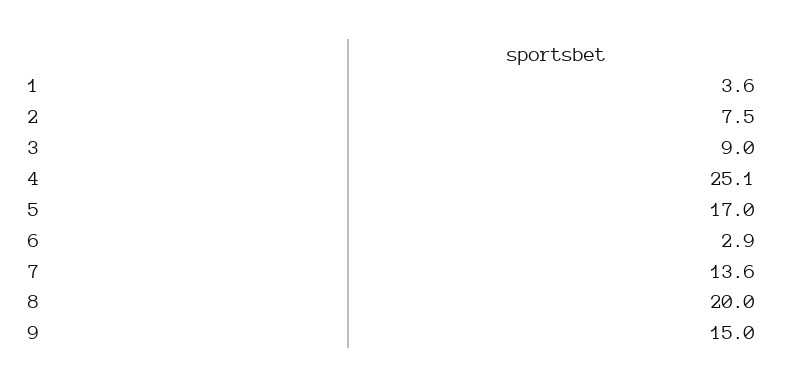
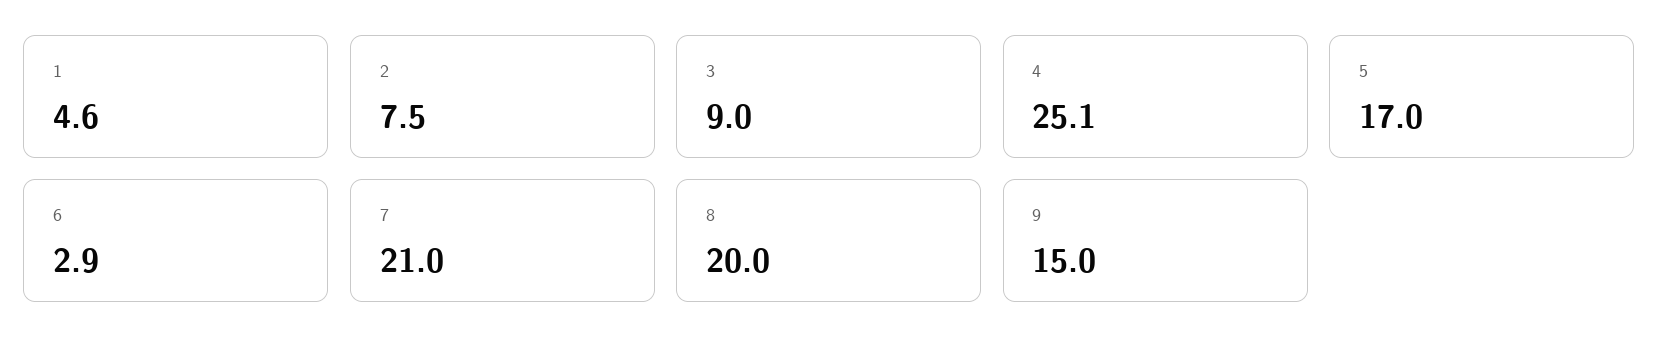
  {
-   "1": 3.6,
+   "1": 4.6,
    "2": 7.5,
    "3": 9,
    "4": 25.1,
    "5": 17,
    "6": 2.9,
-   "7": 13.6,
+   "7": 21,
    "8": 20,
    "9": 15
  }

